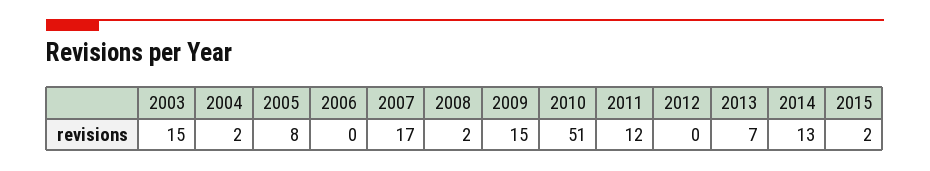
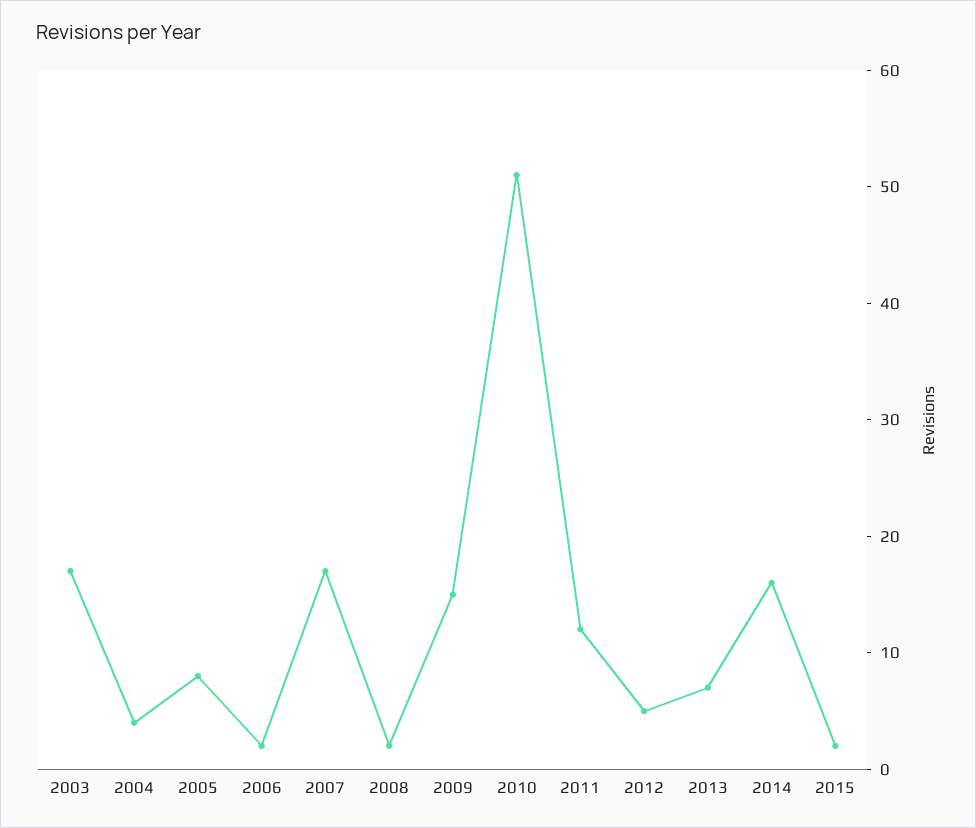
  {
-   "2003": 15,
+   "2003": 17,
-   "2004": 2,
+   "2004": 4,
    "2005": 8,
-   "2006": 0,
+   "2006": 2,
    "2007": 17,
    "2008": 2,
    "2009": 15,
    "2010": 51,
    "2011": 12,
-   "2012": 0,
+   "2012": 5,
    "2013": 7,
-   "2014": 13,
+   "2014": 16,
    "2015": 2
  }

